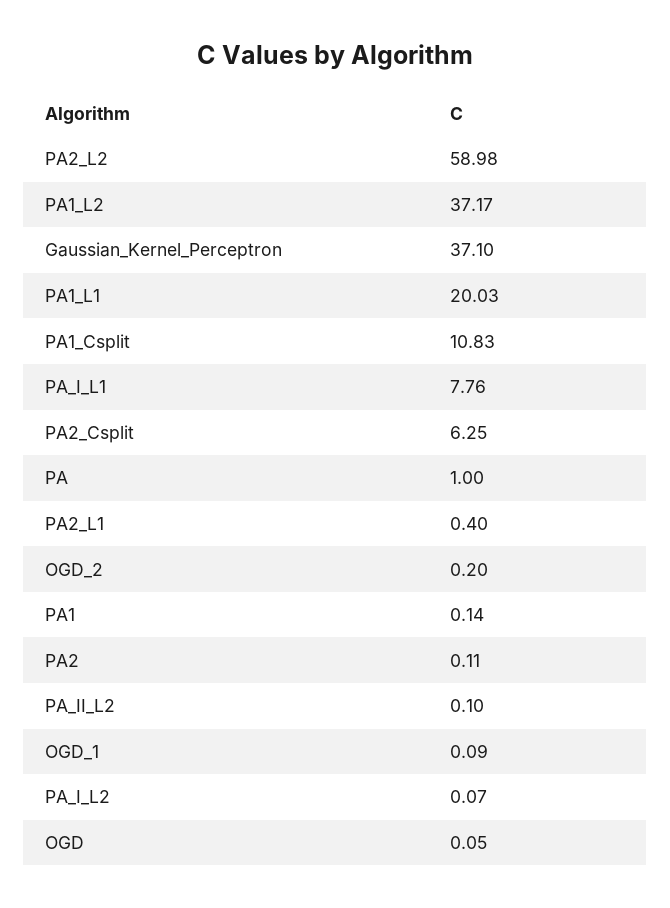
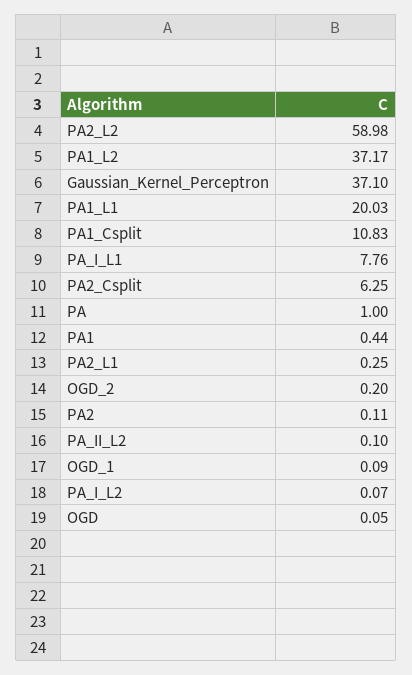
  {
    "PA2_L2": 58.98,
    "PA1_L2": 37.17,
    "Gaussian_Kernel_Perceptron": 37.1,
    "PA1_L1": 20.03,
    "PA1_Csplit": 10.83,
    "PA_I_L1": 7.76,
    "PA2_Csplit": 6.25,
    "PA": 1,
-   "PA2_L1": 0.4,
+   "PA2_L1": 0.25,
    "OGD_2": 0.2,
-   "PA1": 0.14,
+   "PA1": 0.44,
    "PA2": 0.11,
    "PA_II_L2": 0.1,
    "OGD_1": 0.09,
    "PA_I_L2": 0.07,
    "OGD": 0.05
  }

